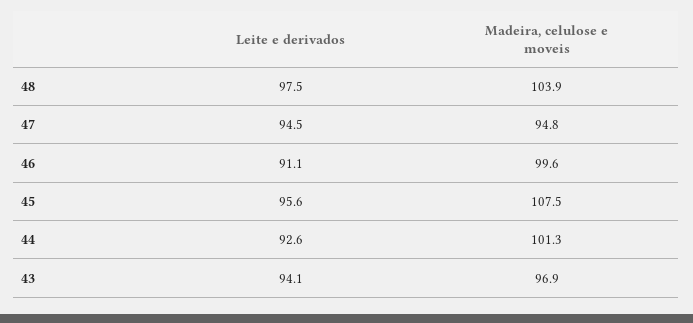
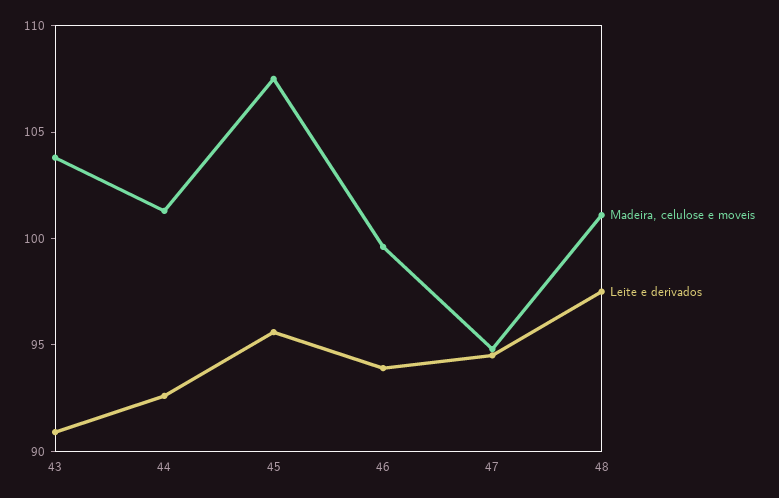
  {
    "Leite e derivados": {
      "48": 97.5,
      "47": 94.5,
-     "46": 91.1,
+     "46": 94,
      "45": 95.6,
      "44": 92.6,
-     "43": 94.1
+     "43": 91
    },
    "Madeira, celulose e moveis": {
-     "48": 103.9,
+     "48": 101,
      "47": 94.8,
      "46": 99.6,
      "45": 107.5,
      "44": 101.3,
-     "43": 96.9
+     "43": 104
    }
  }

